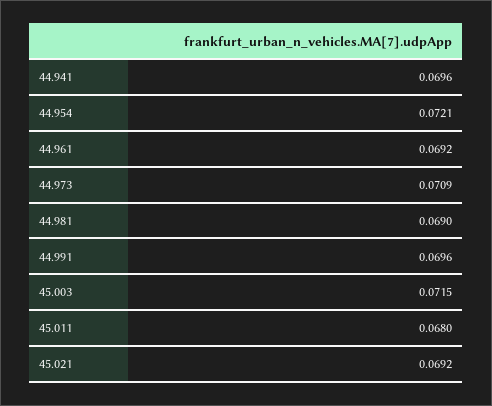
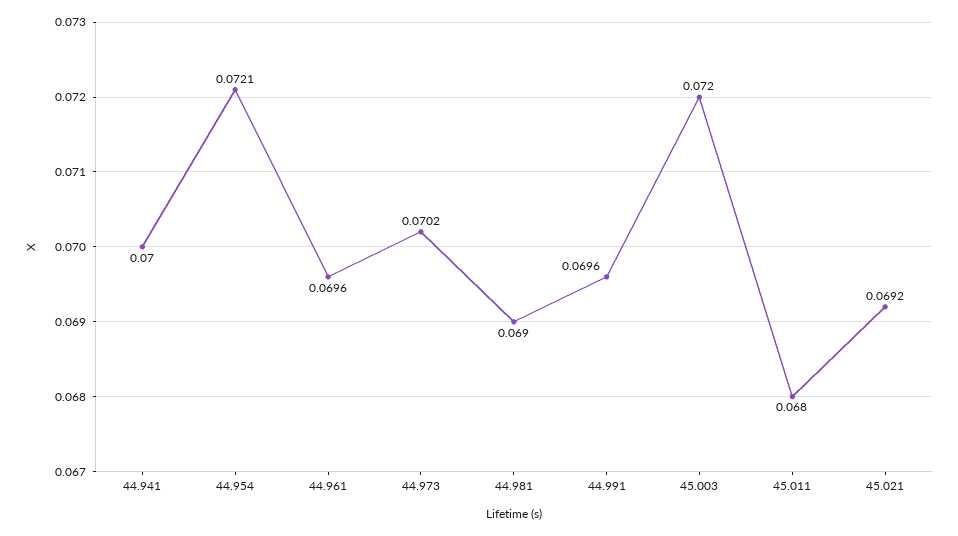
  {
-   "44.941": 0.0696,
+   "44.941": 0.07,
    "44.954": 0.0721,
-   "44.961": 0.0692,
+   "44.961": 0.0696,
-   "44.973": 0.0709,
+   "44.973": 0.0702,
    "44.981": 0.069,
    "44.991": 0.0696,
-   "45.003": 0.0715,
+   "45.003": 0.072,
    "45.011": 0.068,
    "45.021": 0.0692
  }

